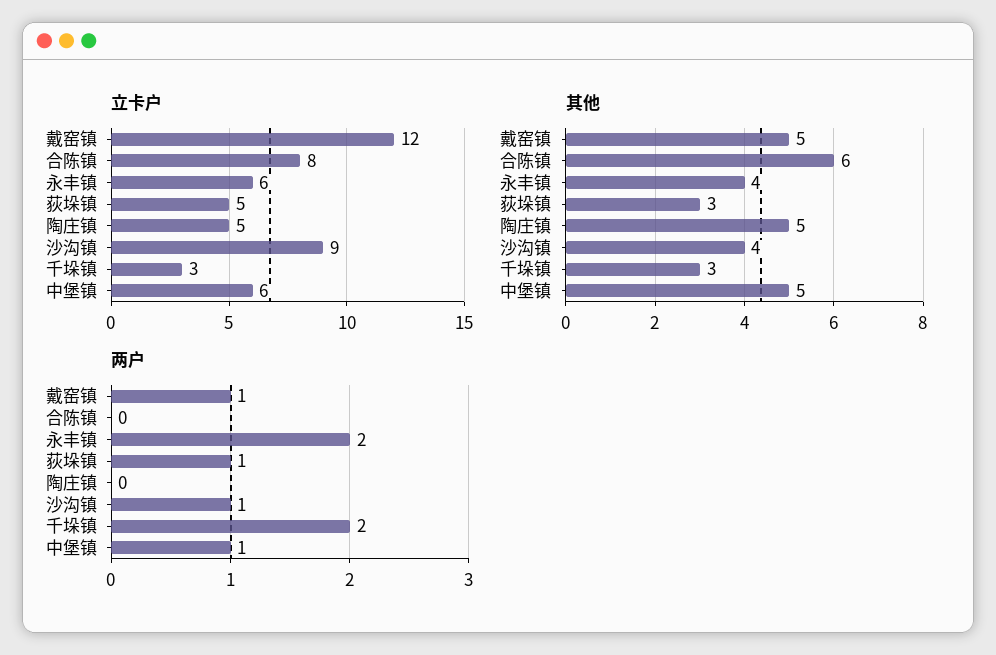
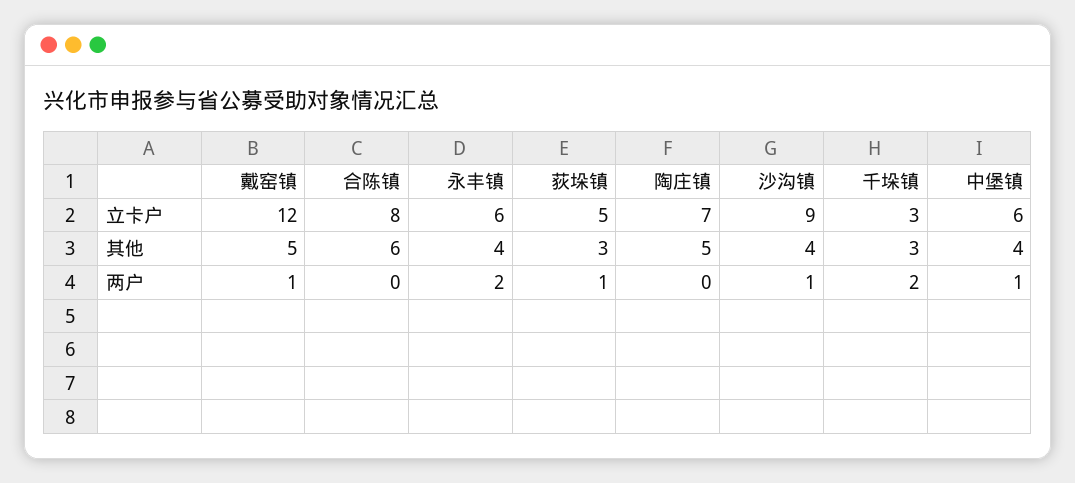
  {
    "立卡户": {
      "戴窑镇": 12,
      "合陈镇": 8,
      "永丰镇": 6,
      "荻垛镇": 5,
-     "陶庄镇": 5,
+     "陶庄镇": 7,
      "沙沟镇": 9,
      "千垛镇": 3,
      "中堡镇": 6
    },
    "其他": {
      "戴窑镇": 5,
      "合陈镇": 6,
      "永丰镇": 4,
      "荻垛镇": 3,
      "陶庄镇": 5,
      "沙沟镇": 4,
      "千垛镇": 3,
-     "中堡镇": 5
+     "中堡镇": 4
    },
    "两户": {
      "戴窑镇": 1,
      "合陈镇": 0,
      "永丰镇": 2,
      "荻垛镇": 1,
      "陶庄镇": 0,
      "沙沟镇": 1,
      "千垛镇": 2,
      "中堡镇": 1
    }
  }

